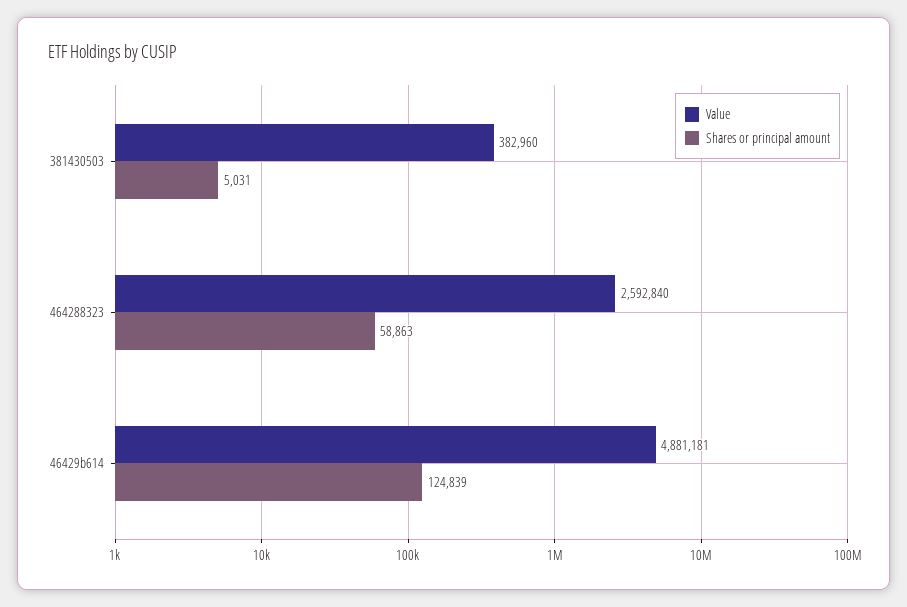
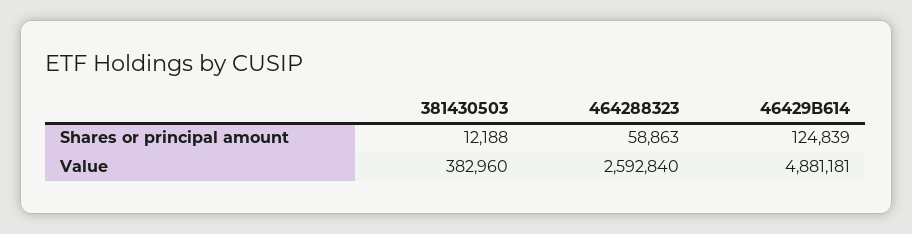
  {
    "Value": {
      "381430503": 382960,
      "464288323": 2592840,
      "46429b614": 4881181
    },
    "Shares or principal amount": {
-     "381430503": 5031,
+     "381430503": 12188,
      "464288323": 58863,
      "46429b614": 124839
    }
  }

